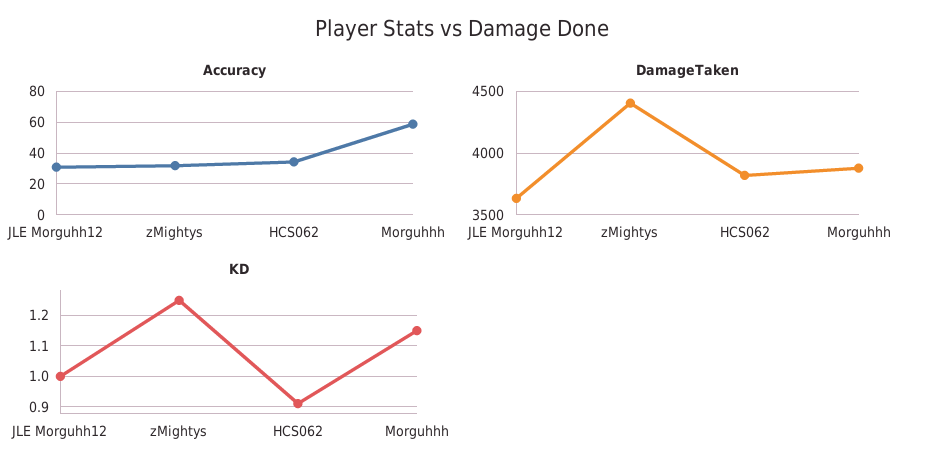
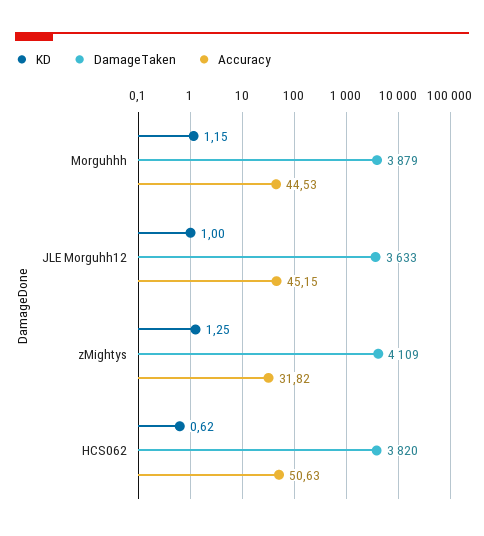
  {
    "Accuracy": {
-     "JLE Morguhh12": 30,
+     "JLE Morguhh12": 45.15,
      "zMightys": 31.82,
-     "HCS062": 35,
+     "HCS062": 50.63,
-     "Morguhhh": 60
+     "Morguhhh": 44.53
    },
    "DamageTaken": {
      "JLE Morguhh12": 3633,
-     "zMightys": 4400,
+     "zMightys": 4109,
      "HCS062": 3820,
      "Morguhhh": 3879
    },
    "KD": {
      "JLE Morguhh12": 1,
      "zMightys": 1.25,
-     "HCS062": 0.9,
+     "HCS062": 0.62,
      "Morguhhh": 1.15
    }
  }

